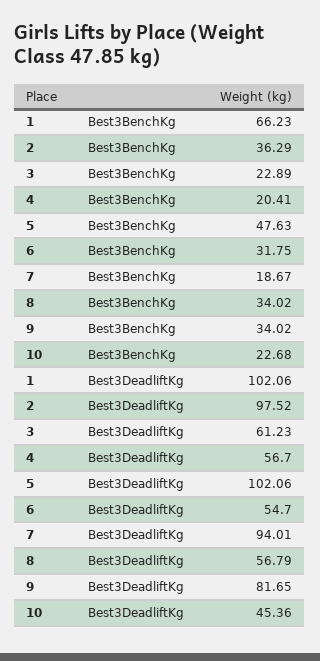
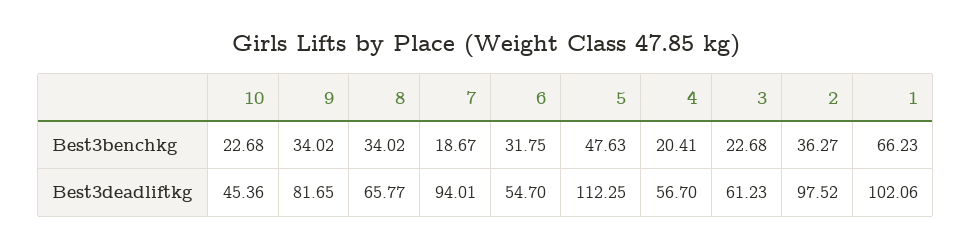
  {
    "1": {
      "Best3BenchKg": 66.23,
      "Best3DeadliftKg": 102.06
    },
    "2": {
-     "Best3BenchKg": 36.29,
+     "Best3BenchKg": 36.27,
      "Best3DeadliftKg": 97.52
    },
    "3": {
-     "Best3BenchKg": 22.89,
+     "Best3BenchKg": 22.68,
      "Best3DeadliftKg": 61.23
    },
    "4": {
      "Best3BenchKg": 20.41,
      "Best3DeadliftKg": 56.7
    },
    "5": {
      "Best3BenchKg": 47.63,
-     "Best3DeadliftKg": 102.06
+     "Best3DeadliftKg": 112.25
    },
    "6": {
      "Best3BenchKg": 31.75,
      "Best3DeadliftKg": 54.7
    },
    "7": {
      "Best3BenchKg": 18.67,
      "Best3DeadliftKg": 94.01
    },
    "8": {
      "Best3BenchKg": 34.02,
-     "Best3DeadliftKg": 56.79
+     "Best3DeadliftKg": 65.77
    },
    "9": {
      "Best3BenchKg": 34.02,
      "Best3DeadliftKg": 81.65
    },
    "10": {
      "Best3BenchKg": 22.68,
      "Best3DeadliftKg": 45.36
    }
  }

